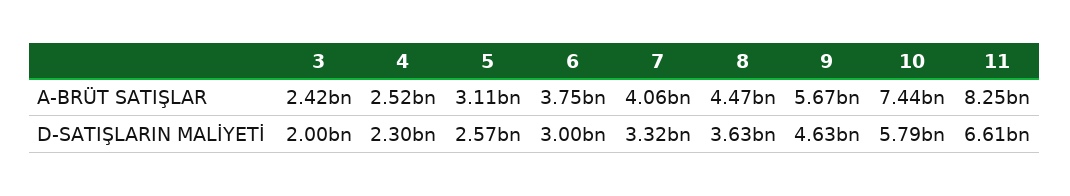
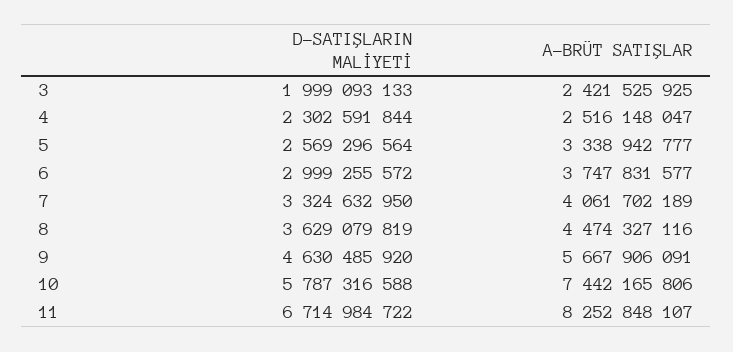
  {
    "3": {
      "A-BRÜT SATIŞLAR": 2421525925,
      "D-SATIŞLARIN MALİYETİ": 1999093133
    },
    "4": {
      "A-BRÜT SATIŞLAR": 2516148047,
      "D-SATIŞLARIN MALİYETİ": 2302591844
    },
    "5": {
-     "A-BRÜT SATIŞLAR": 3110000000,
+     "A-BRÜT SATIŞLAR": 3338942777,
      "D-SATIŞLARIN MALİYETİ": 2569296564
    },
    "6": {
      "A-BRÜT SATIŞLAR": 3747831577,
      "D-SATIŞLARIN MALİYETİ": 2999255572
    },
    "7": {
      "A-BRÜT SATIŞLAR": 4061702189,
      "D-SATIŞLARIN MALİYETİ": 3324632950
    },
    "8": {
      "A-BRÜT SATIŞLAR": 4474327116,
      "D-SATIŞLARIN MALİYETİ": 3629079819
    },
    "9": {
      "A-BRÜT SATIŞLAR": 5667906091,
      "D-SATIŞLARIN MALİYETİ": 4630485920
    },
    "10": {
      "A-BRÜT SATIŞLAR": 7442165806,
      "D-SATIŞLARIN MALİYETİ": 5787316588
    },
    "11": {
      "A-BRÜT SATIŞLAR": 8252848107,
-     "D-SATIŞLARIN MALİYETİ": 6610000000
+     "D-SATIŞLARIN MALİYETİ": 6714984722
    }
  }

